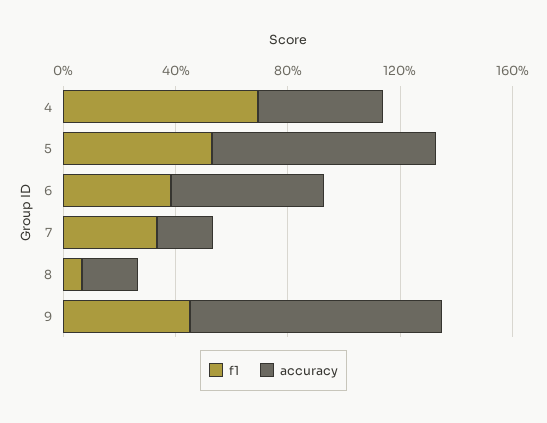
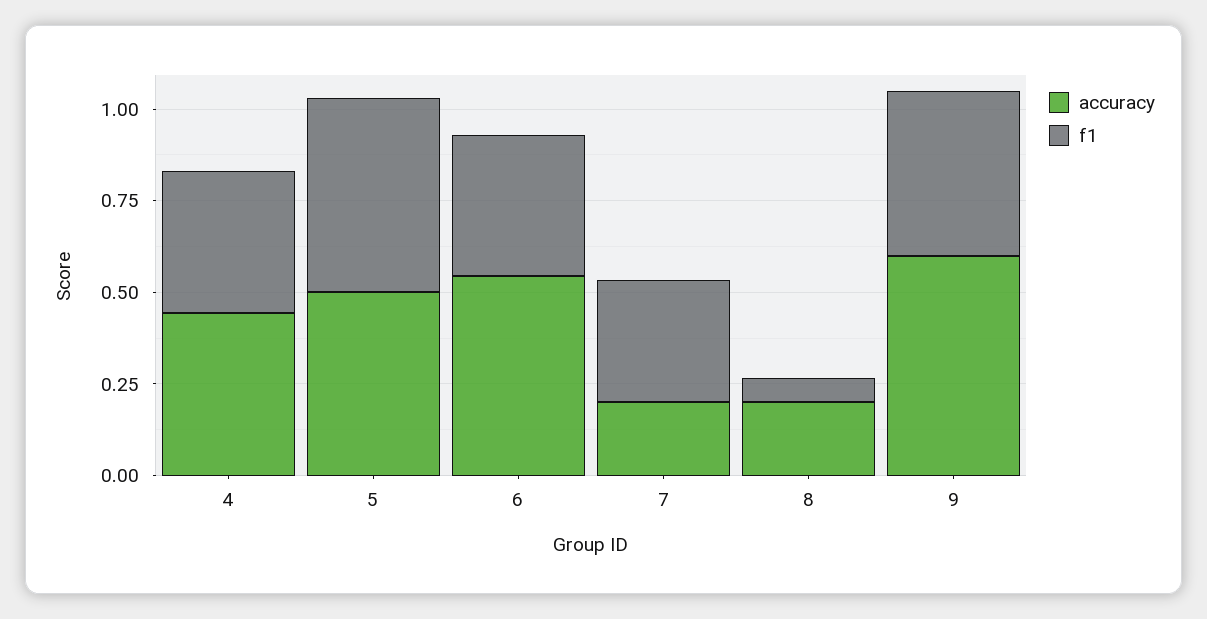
  {
    "f1": {
-     "4": 0.7,
+     "4": 0.4,
      "5": 0.55,
      "6": 0.4,
      "7": 0.35,
      "8": 0.05,
      "9": 0.45
    },
    "accuracy": {
      "4": 0.45,
-     "5": 0.8,
+     "5": 0.5,
      "6": 0.55,
      "7": 0.2,
      "8": 0.2,
-     "9": 0.9
+     "9": 0.6
    }
  }

